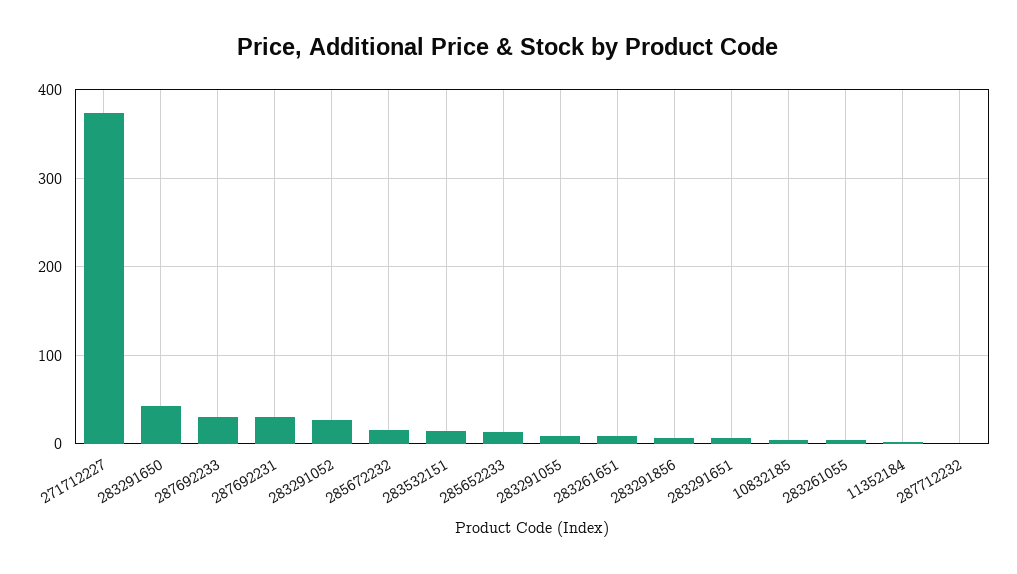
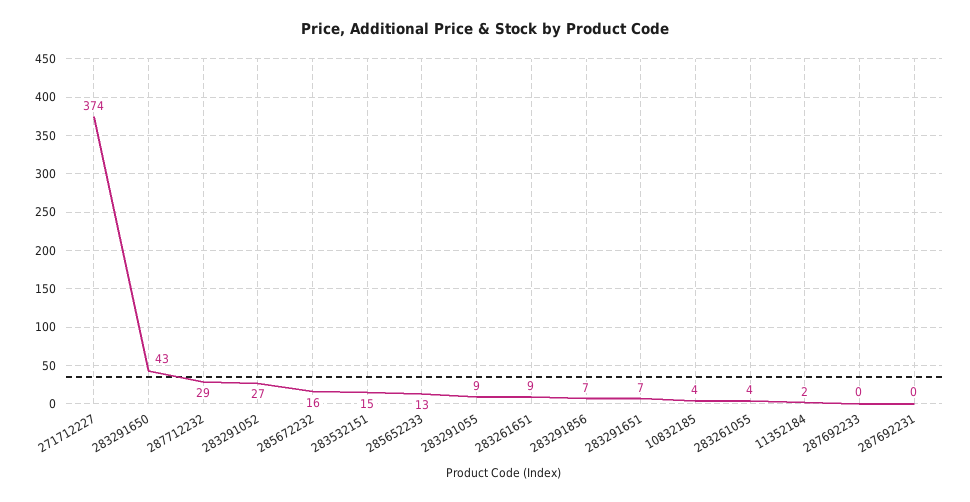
  {
    "271712227": 374,
    "283291650": 43,
-   "287692233": 30,
+   "287692233": 0,
-   "287692231": 30,
+   "287692231": 0,
    "283291052": 27,
    "285672232": 16,
    "283532151": 15,
    "285652233": 13,
    "283291055": 9,
    "283261651": 9,
    "283291856": 7,
    "283291651": 7,
    "10832185": 4,
    "283261055": 4,
    "11352184": 2,
-   "287712232": 0
+   "287712232": 29
  }

